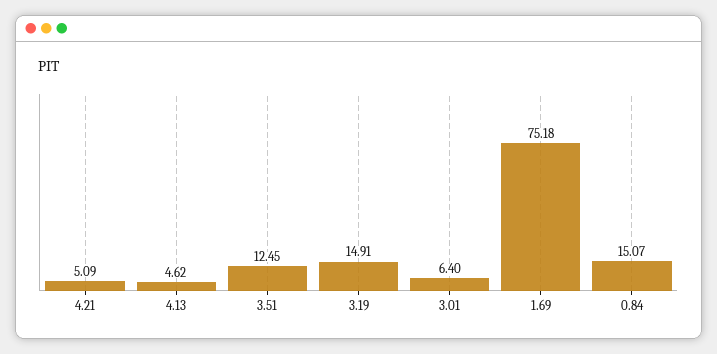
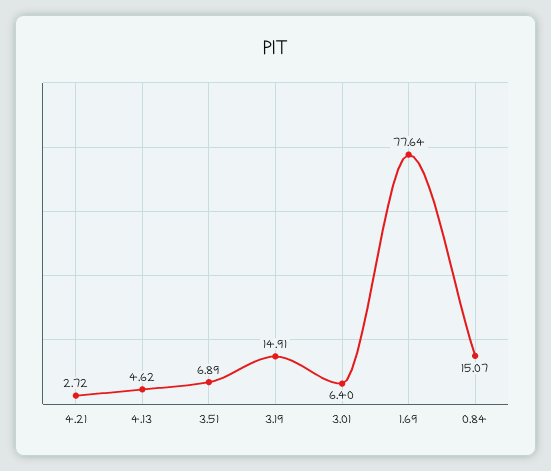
  {
-   "4.21": 5.09,
+   "4.21": 2.72,
    "4.13": 4.62,
-   "3.51": 12.45,
+   "3.51": 6.89,
    "3.19": 14.91,
    "3.01": 6.4,
-   "1.69": 75.18,
+   "1.69": 77.64,
    "0.84": 15.07
  }

